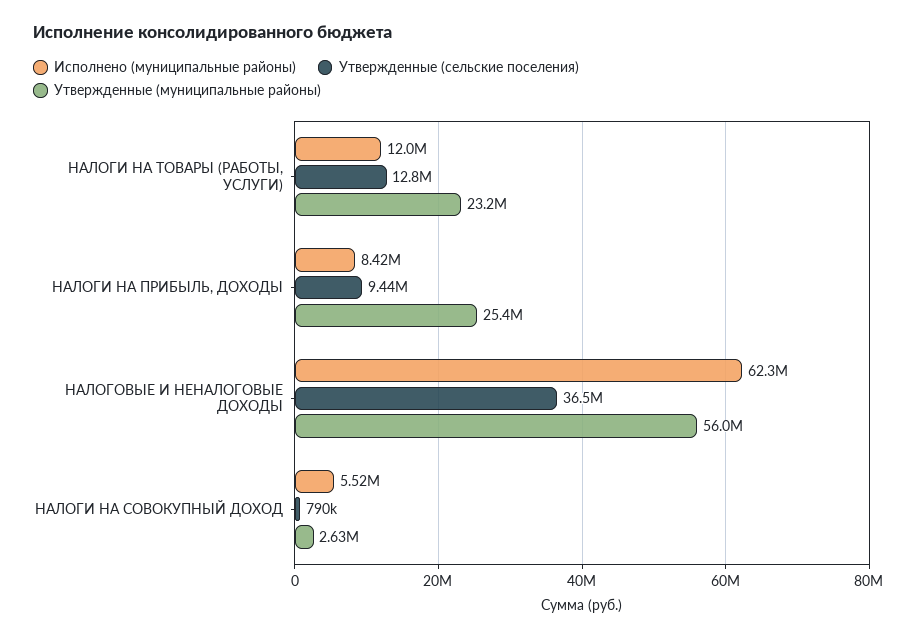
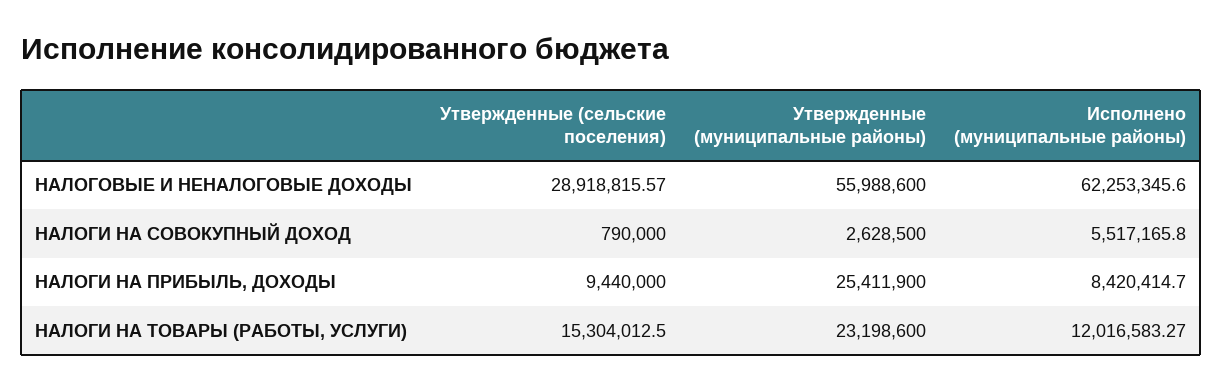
  {
    "Исполнено (муниципальные районы)": {
      "НАЛОГИ НА ТОВАРЫ (РАБОТЫ, УСЛУГИ)": 12016583.27,
      "НАЛОГИ НА ПРИБЫЛЬ, ДОХОДЫ": 8420414.7,
      "НАЛОГОВЫЕ И НЕНАЛОГОВЫЕ ДОХОДЫ": 62253345.6,
      "НАЛОГИ НА СОВОКУПНЫЙ ДОХОД": 5517165.8
    },
    "Утвержденные (сельские поселения)": {
-     "НАЛОГИ НА ТОВАРЫ (РАБОТЫ, УСЛУГИ)": 12800000,
+     "НАЛОГИ НА ТОВАРЫ (РАБОТЫ, УСЛУГИ)": 15304012.5,
      "НАЛОГИ НА ПРИБЫЛЬ, ДОХОДЫ": 9440000,
-     "НАЛОГОВЫЕ И НЕНАЛОГОВЫЕ ДОХОДЫ": 36500000,
+     "НАЛОГОВЫЕ И НЕНАЛОГОВЫЕ ДОХОДЫ": 28918815.57,
      "НАЛОГИ НА СОВОКУПНЫЙ ДОХОД": 790000
    },
    "Утвержденные (муниципальные районы)": {
      "НАЛОГИ НА ТОВАРЫ (РАБОТЫ, УСЛУГИ)": 23198600,
      "НАЛОГИ НА ПРИБЫЛЬ, ДОХОДЫ": 25411900,
      "НАЛОГОВЫЕ И НЕНАЛОГОВЫЕ ДОХОДЫ": 55988600,
      "НАЛОГИ НА СОВОКУПНЫЙ ДОХОД": 2628500
    }
  }

